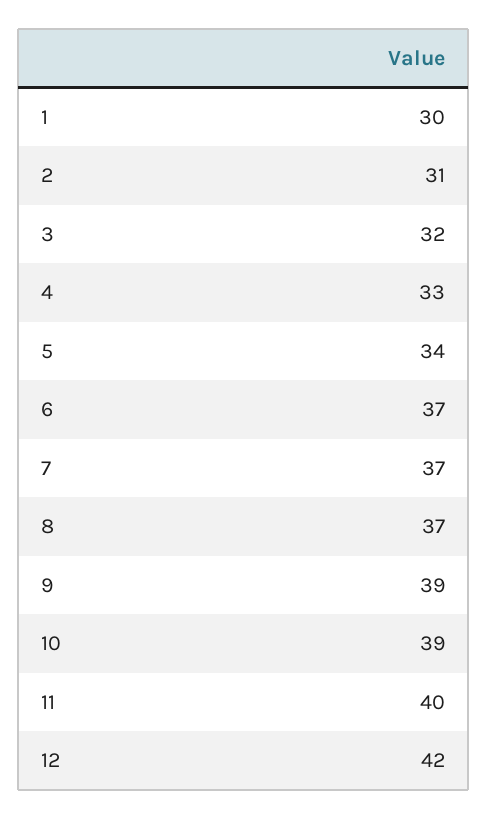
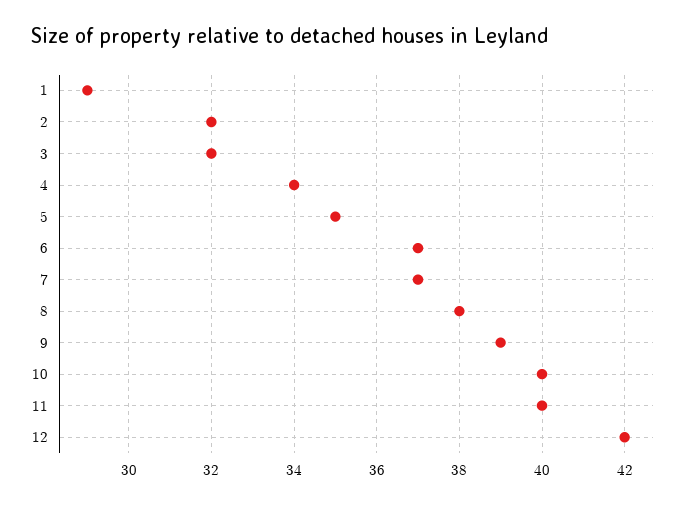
  {
-   "1": 30,
+   "1": 29,
-   "2": 31,
+   "2": 32,
    "3": 32,
-   "4": 33,
+   "4": 34,
-   "5": 34,
+   "5": 35,
    "6": 37,
    "7": 37,
-   "8": 37,
+   "8": 38,
    "9": 39,
-   "10": 39,
+   "10": 40,
    "11": 40,
    "12": 42
  }

